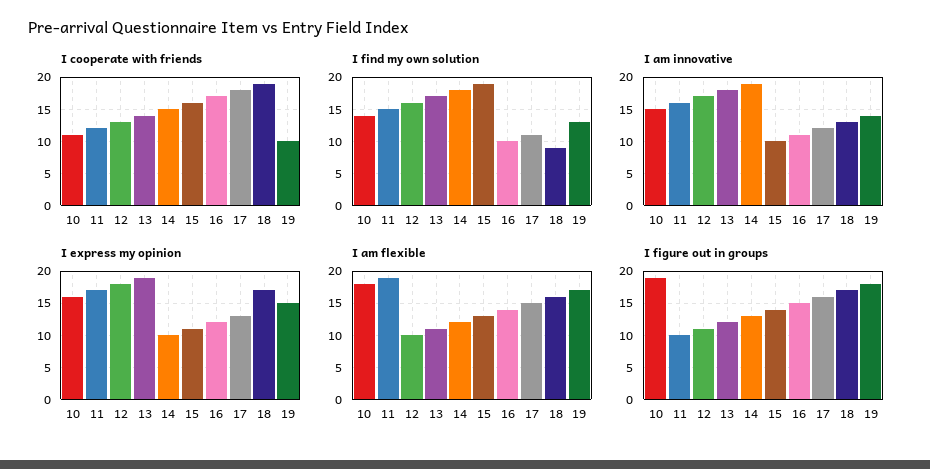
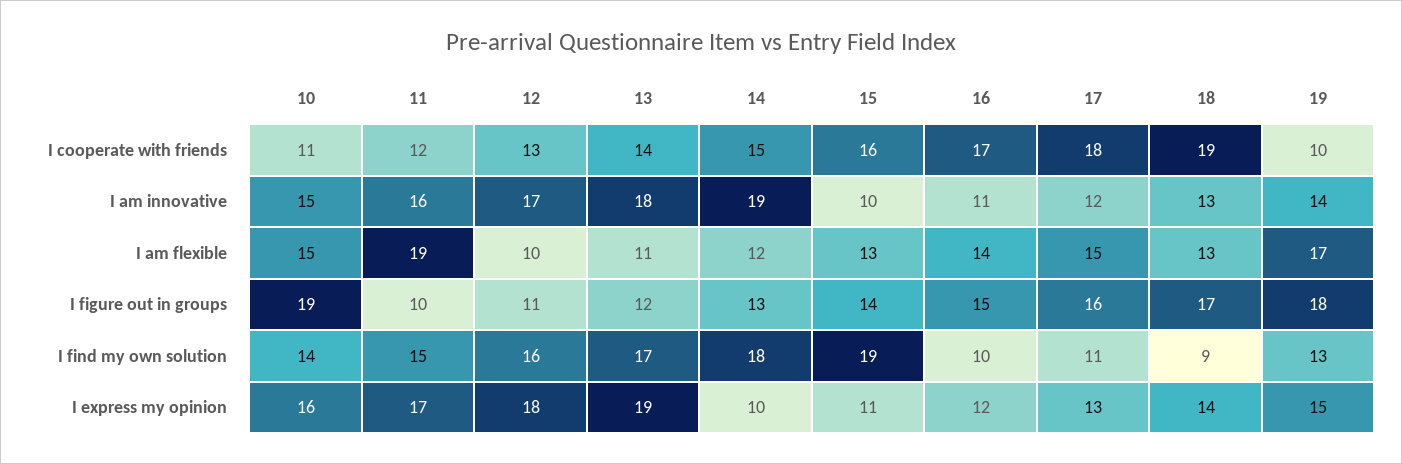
  {
    "I cooperate with friends": {
      "10": 11,
      "11": 12,
      "12": 13,
      "13": 14,
      "14": 15,
      "15": 16,
      "16": 17,
      "17": 18,
      "18": 19,
      "19": 10
    },
    "I find my own solution": {
      "10": 14,
      "11": 15,
      "12": 16,
      "13": 17,
      "14": 18,
      "15": 19,
      "16": 10,
      "17": 11,
      "18": 9,
      "19": 13
    },
    "I am innovative": {
      "10": 15,
      "11": 16,
      "12": 17,
      "13": 18,
      "14": 19,
      "15": 10,
      "16": 11,
      "17": 12,
      "18": 13,
      "19": 14
    },
    "I express my opinion": {
      "10": 16,
      "11": 17,
      "12": 18,
      "13": 19,
      "14": 10,
      "15": 11,
      "16": 12,
      "17": 13,
-     "18": 17,
+     "18": 14,
      "19": 15
    },
    "I am flexible": {
-     "10": 18,
+     "10": 15,
      "11": 19,
      "12": 10,
      "13": 11,
      "14": 12,
      "15": 13,
      "16": 14,
      "17": 15,
-     "18": 16,
+     "18": 13,
      "19": 17
    },
    "I figure out in groups": {
      "10": 19,
      "11": 10,
      "12": 11,
      "13": 12,
      "14": 13,
      "15": 14,
      "16": 15,
      "17": 16,
      "18": 17,
      "19": 18
    }
  }

